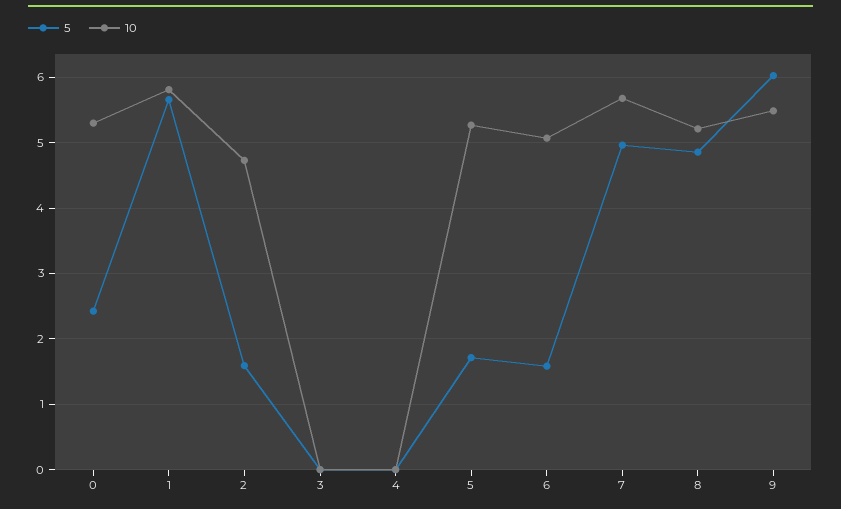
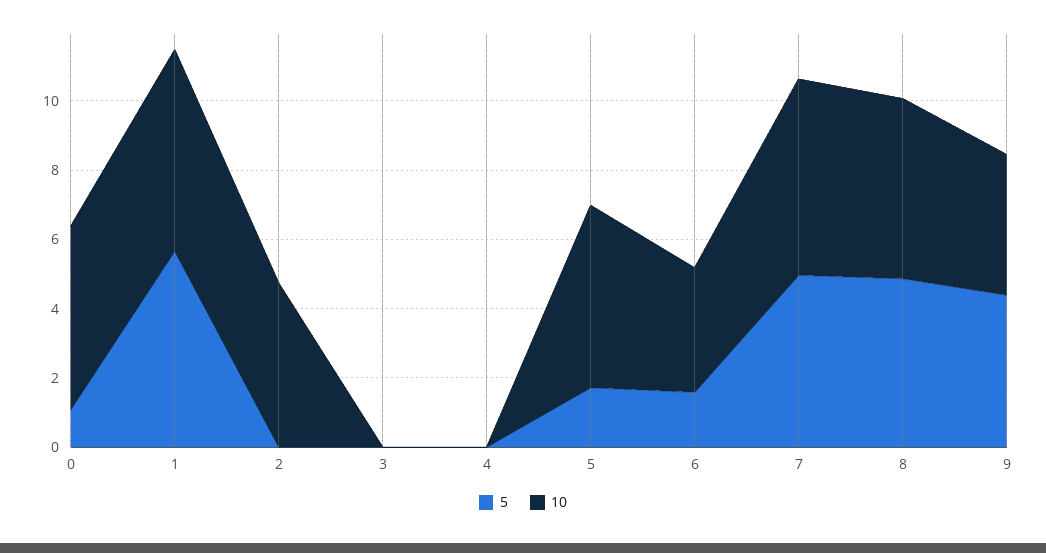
  {
    "5": {
-     "0": 2.4,
+     "0": 1,
      "1": 5.7,
-     "2": 1.6,
+     "2": 0,
      "3": 0,
      "4": 0,
      "5": 1.7,
      "6": 1.6,
      "7": 5,
      "8": 4.9,
-     "9": 6
+     "9": 4.5
    },
    "10": {
      "0": 5.3,
      "1": 5.8,
      "2": 4.7,
      "3": 0,
      "4": 0,
      "5": 5.3,
-     "6": 5.1,
+     "6": 3.5,
      "7": 5.7,
      "8": 5.2,
-     "9": 5.5
+     "9": 4
    }
  }

